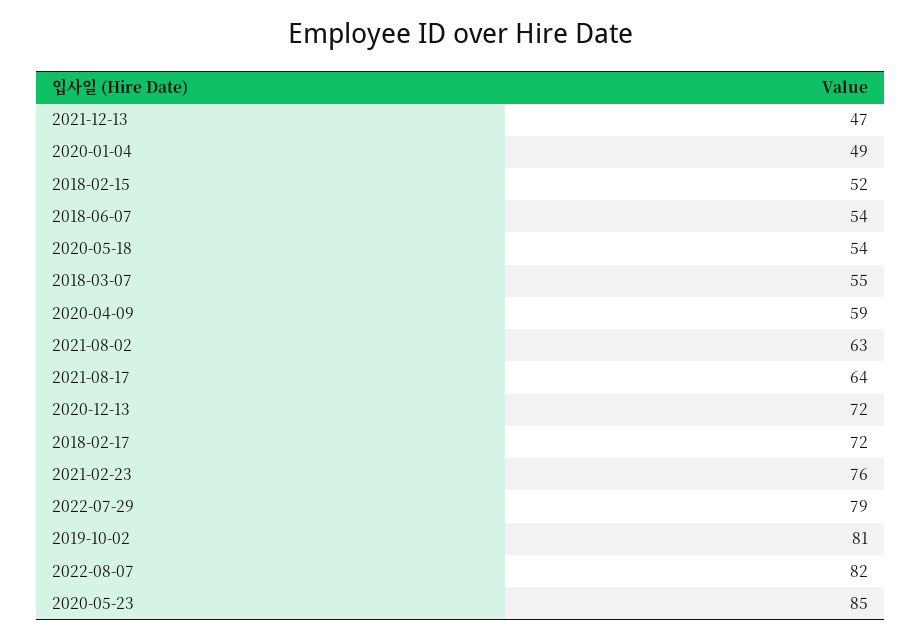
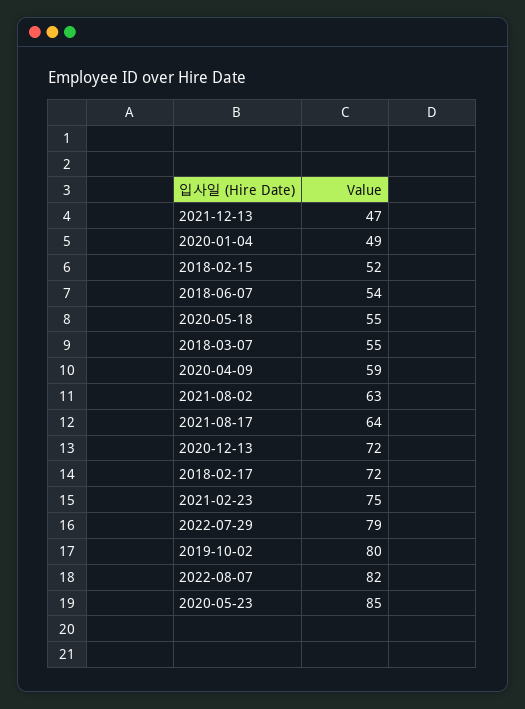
  {
    "2021-12-13": 47,
    "2020-01-04": 49,
    "2018-02-15": 52,
    "2018-06-07": 54,
-   "2020-05-18": 54,
+   "2020-05-18": 55,
    "2018-03-07": 55,
    "2020-04-09": 59,
    "2021-08-02": 63,
    "2021-08-17": 64,
    "2020-12-13": 72,
    "2018-02-17": 72,
-   "2021-02-23": 76,
+   "2021-02-23": 75,
    "2022-07-29": 79,
-   "2019-10-02": 81,
+   "2019-10-02": 80,
    "2022-08-07": 82,
    "2020-05-23": 85
  }

